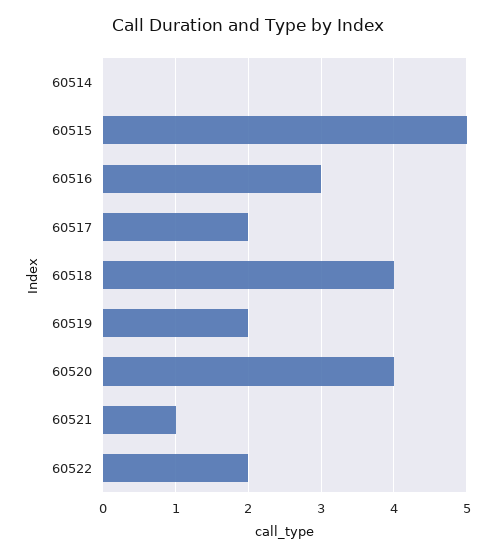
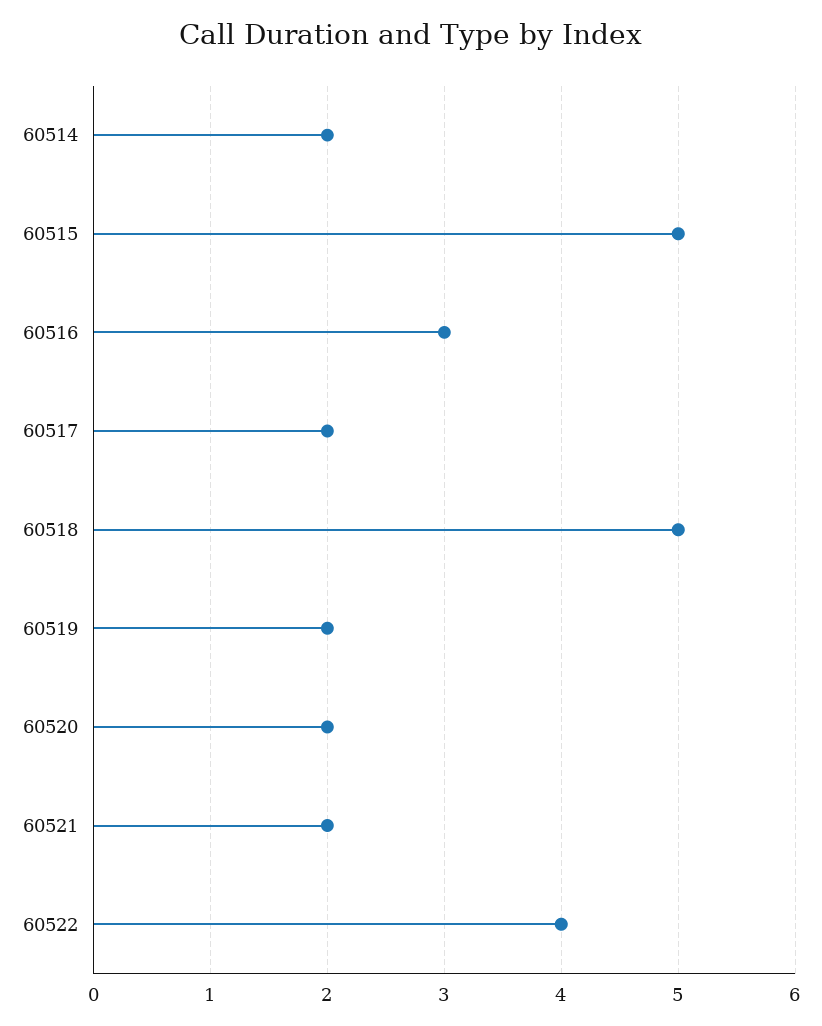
  {
-   "60514": 0,
+   "60514": 2,
    "60515": 5,
    "60516": 3,
    "60517": 2,
-   "60518": 4,
+   "60518": 5,
    "60519": 2,
-   "60520": 4,
+   "60520": 2,
-   "60521": 1,
+   "60521": 2,
-   "60522": 2
+   "60522": 4
  }

